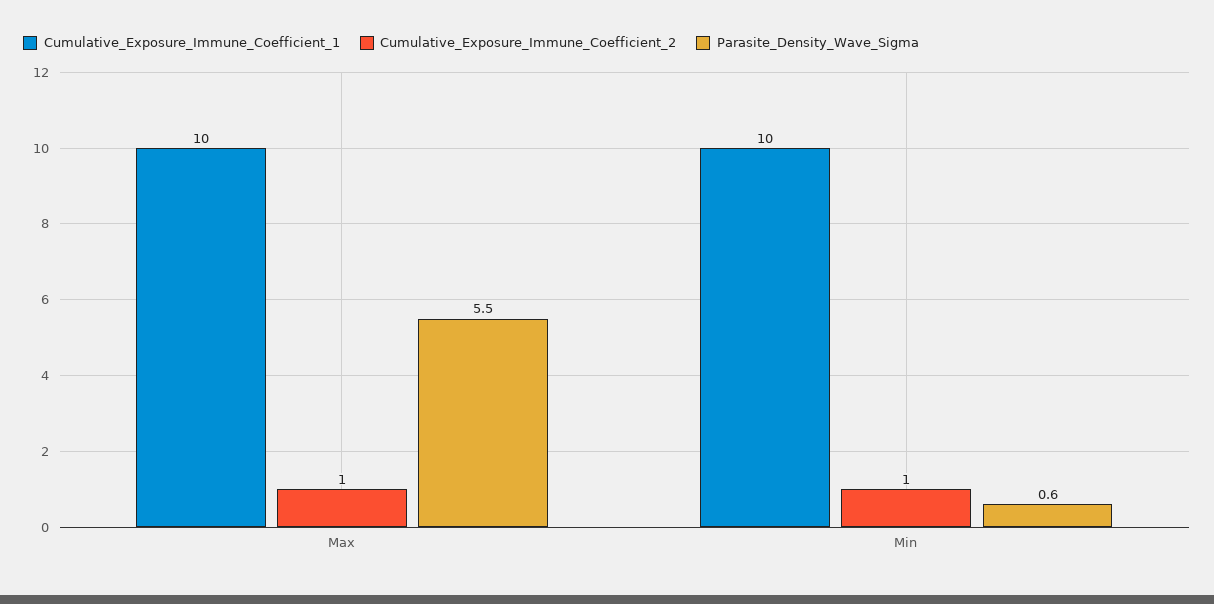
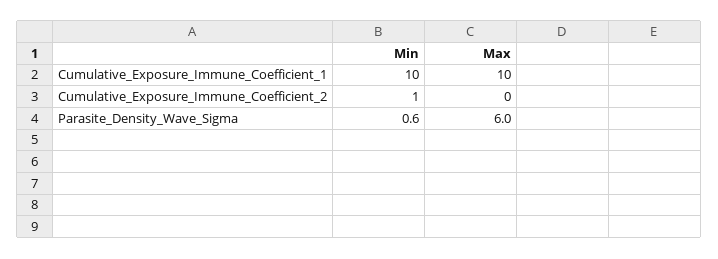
  {
    "Cumulative_Exposure_Immune_Coefficient_1": {
      "Max": 10,
      "Min": 10
    },
    "Cumulative_Exposure_Immune_Coefficient_2": {
-     "Max": 1,
+     "Max": 0,
      "Min": 1
    },
    "Parasite_Density_Wave_Sigma": {
-     "Max": 5.5,
+     "Max": 6,
      "Min": 0.6
    }
  }

